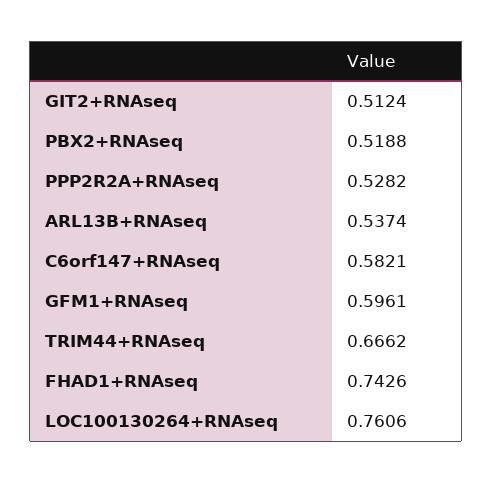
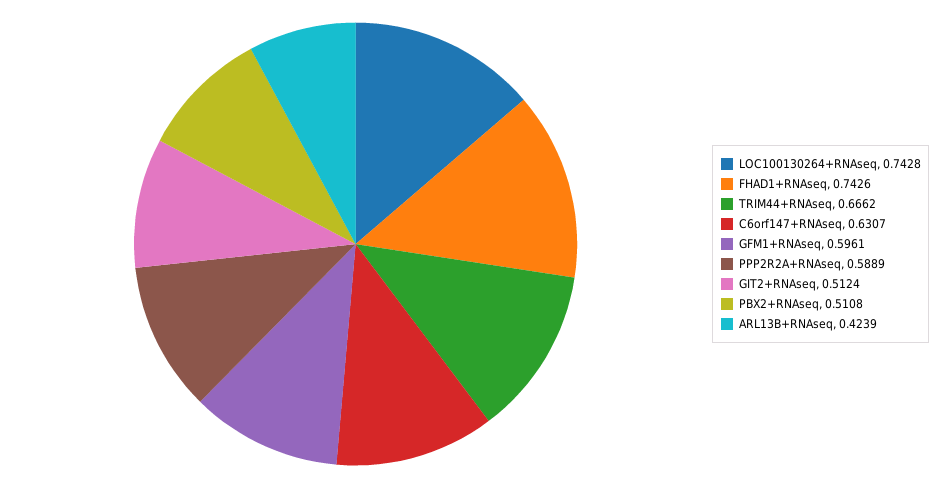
  {
    "GIT2+RNAseq": 0.5124,
-   "PBX2+RNAseq": 0.5188,
+   "PBX2+RNAseq": 0.5108,
-   "PPP2R2A+RNAseq": 0.5282,
+   "PPP2R2A+RNAseq": 0.5889,
-   "ARL13B+RNAseq": 0.5374,
+   "ARL13B+RNAseq": 0.4239,
-   "C6orf147+RNAseq": 0.5821,
+   "C6orf147+RNAseq": 0.6307,
    "GFM1+RNAseq": 0.5961,
    "TRIM44+RNAseq": 0.6662,
    "FHAD1+RNAseq": 0.7426,
-   "LOC100130264+RNAseq": 0.7606
+   "LOC100130264+RNAseq": 0.7428
  }

